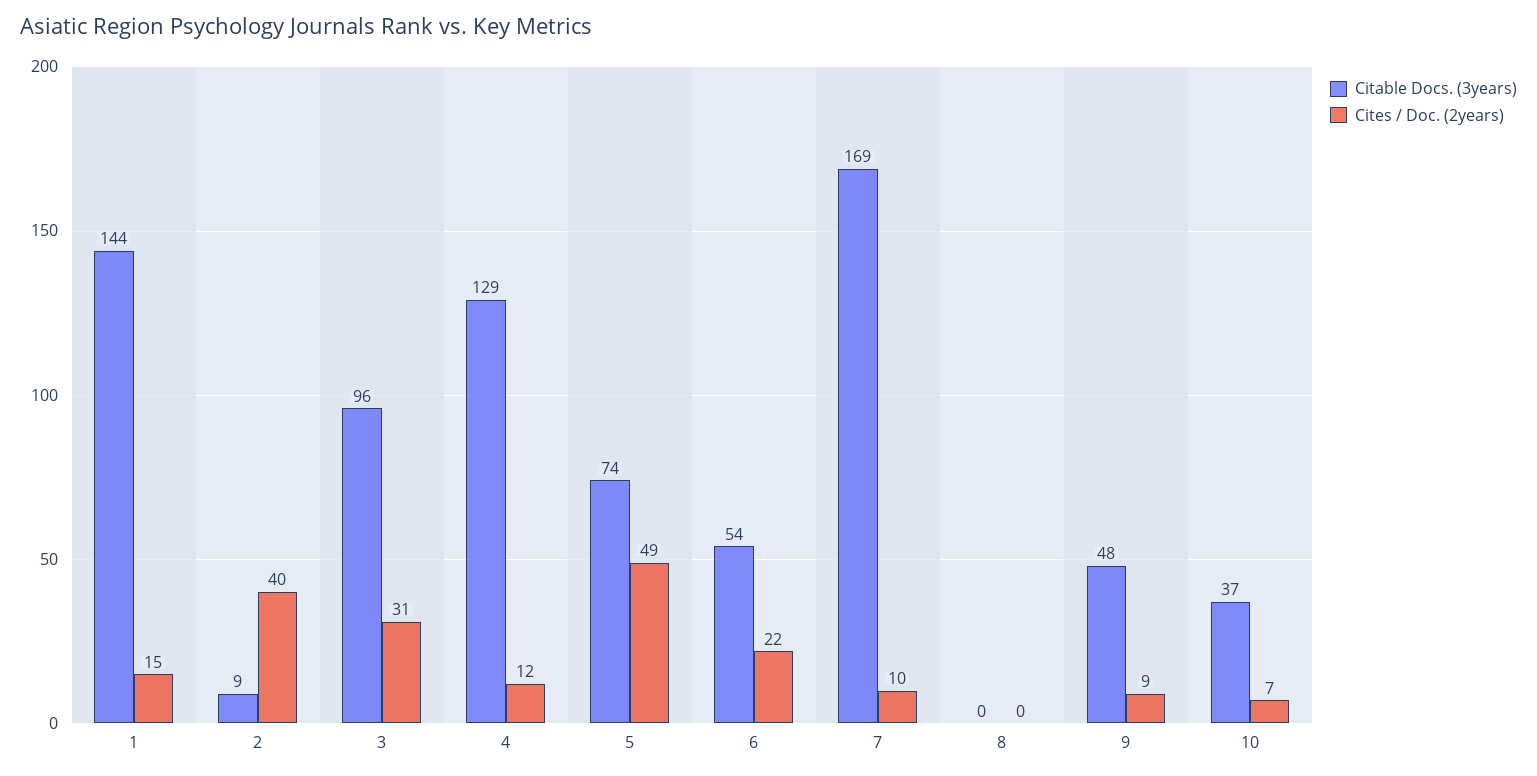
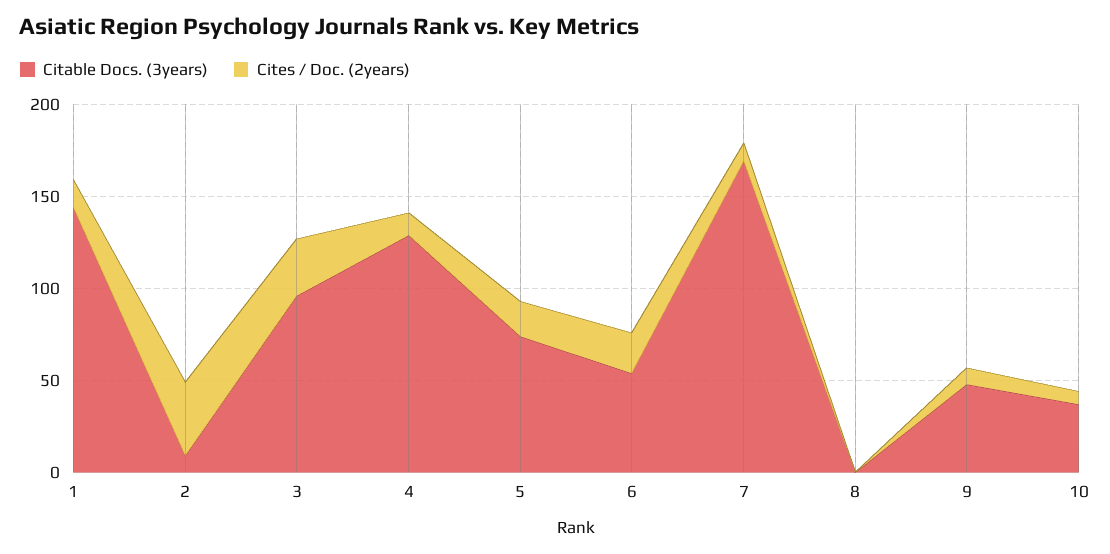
  {
    "Citable Docs. (3years)": {
      "1": 144,
      "2": 9,
      "3": 96,
      "4": 129,
      "5": 74,
      "6": 54,
      "7": 169,
      "8": 0,
      "9": 48,
      "10": 37
    },
    "Cites / Doc. (2years)": {
      "1": 15,
      "2": 40,
      "3": 31,
      "4": 12,
-     "5": 49,
+     "5": 20,
      "6": 22,
      "7": 10,
      "8": 0,
      "9": 9,
      "10": 7
    }
  }

